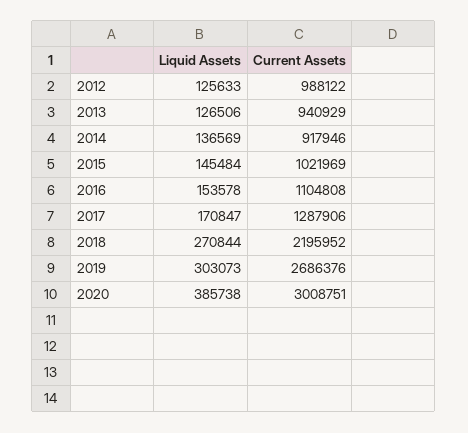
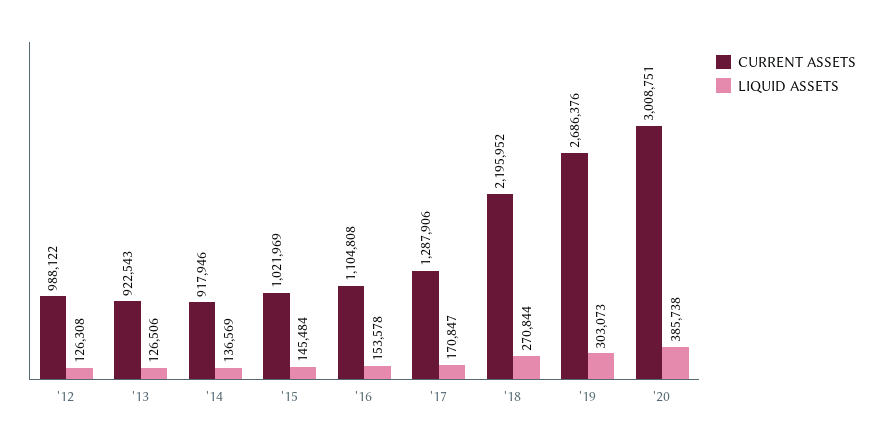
  {
    "Liquid Assets": {
-     "2012": 125633,
+     "2012": 126308,
      "2013": 126506,
      "2014": 136569,
      "2015": 145484,
      "2016": 153578,
      "2017": 170847,
      "2018": 270844,
      "2019": 303073,
      "2020": 385738
    },
    "Current Assets": {
      "2012": 988122,
-     "2013": 940929,
+     "2013": 922543,
      "2014": 917946,
      "2015": 1021969,
      "2016": 1104808,
      "2017": 1287906,
      "2018": 2195952,
      "2019": 2686376,
      "2020": 3008751
    }
  }

